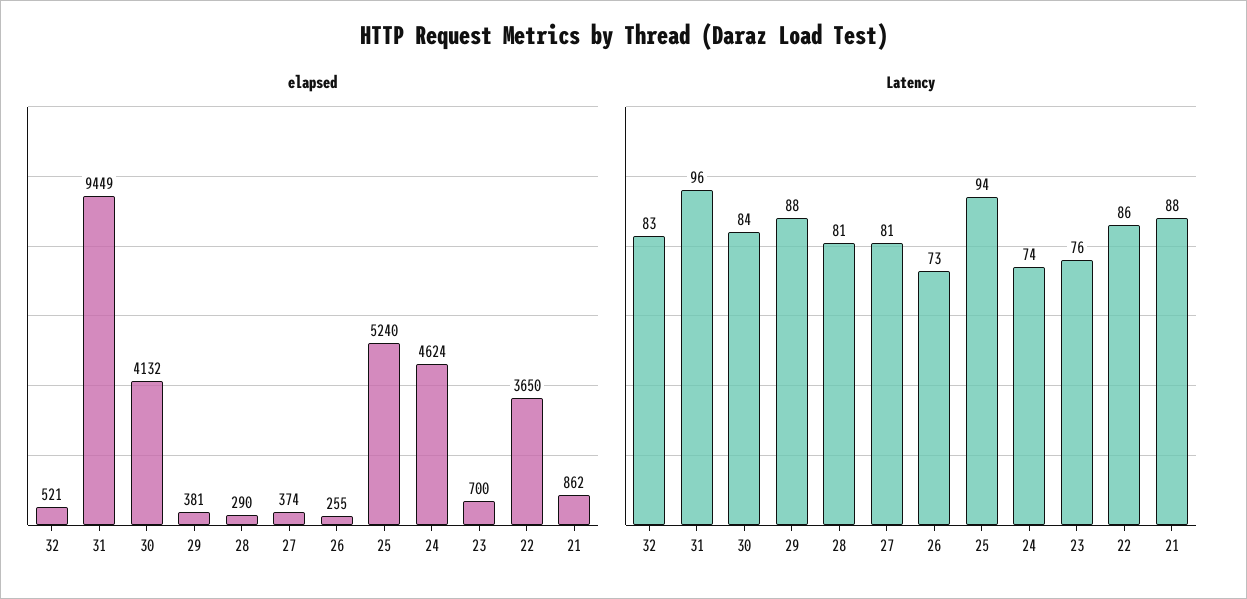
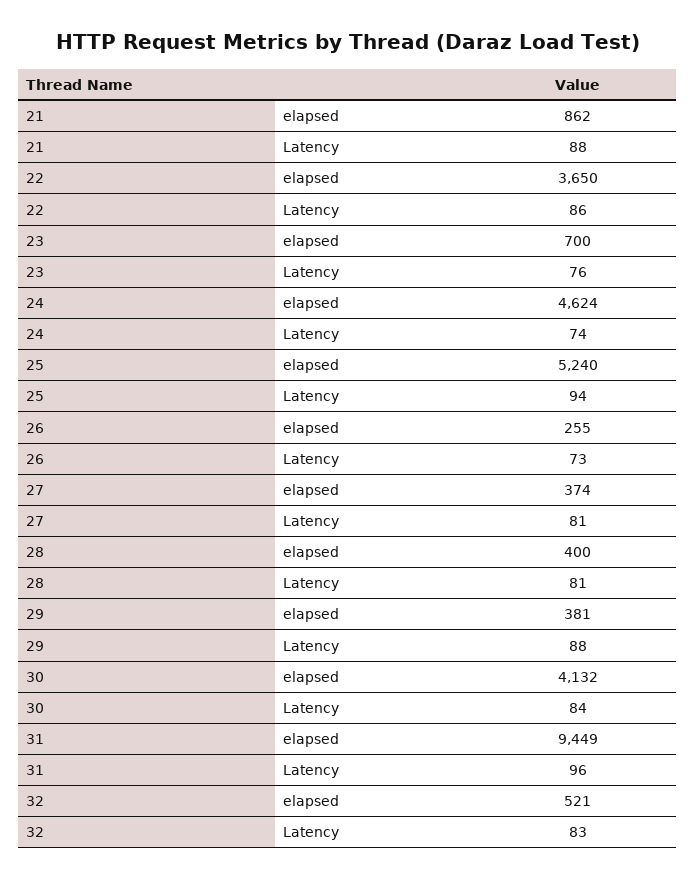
  {
    "elapsed": {
      "32": 521,
      "31": 9449,
      "30": 4132,
      "29": 381,
-     "28": 290,
+     "28": 400,
      "27": 374,
      "26": 255,
      "25": 5240,
      "24": 4624,
      "23": 700,
      "22": 3650,
      "21": 862
    },
    "Latency": {
      "32": 83,
      "31": 96,
      "30": 84,
      "29": 88,
      "28": 81,
      "27": 81,
      "26": 73,
      "25": 94,
      "24": 74,
      "23": 76,
      "22": 86,
      "21": 88
    }
  }

